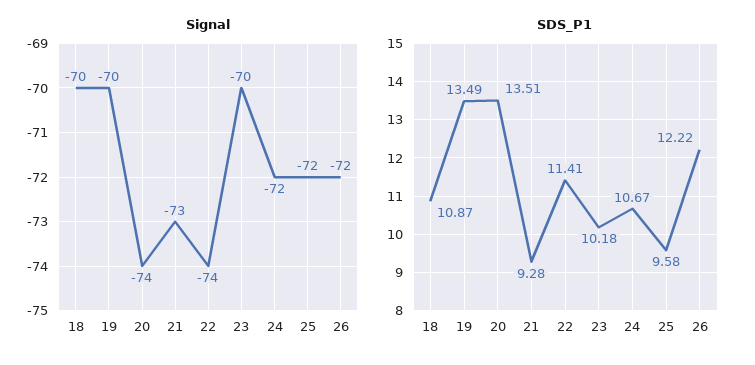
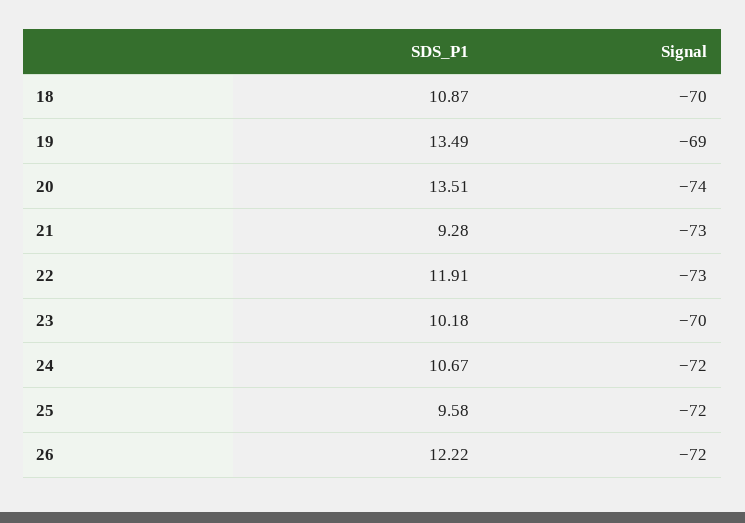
  {
    "Signal": {
      "18": -70,
-     "19": -70,
+     "19": -69,
      "20": -74,
      "21": -73,
-     "22": -74,
+     "22": -73,
      "23": -70,
      "24": -72,
      "25": -72,
      "26": -72
    },
    "SDS_P1": {
      "18": 10.87,
      "19": 13.49,
      "20": 13.51,
      "21": 9.28,
-     "22": 11.41,
+     "22": 11.91,
      "23": 10.18,
      "24": 10.67,
      "25": 9.58,
      "26": 12.22
    }
  }

